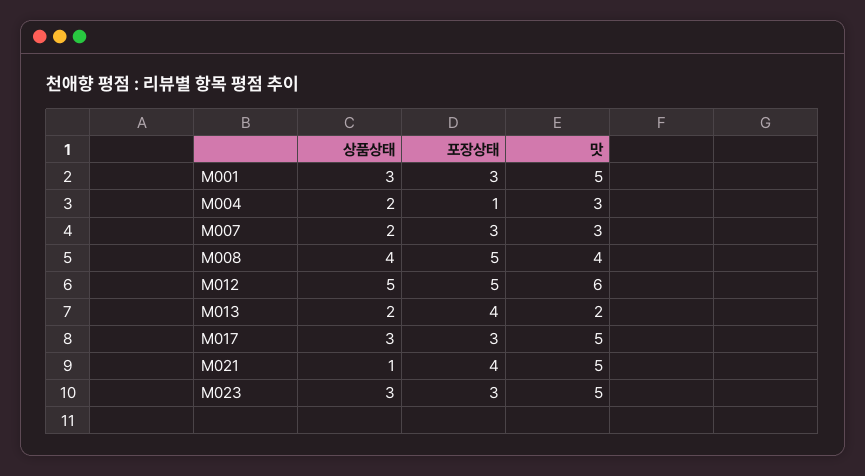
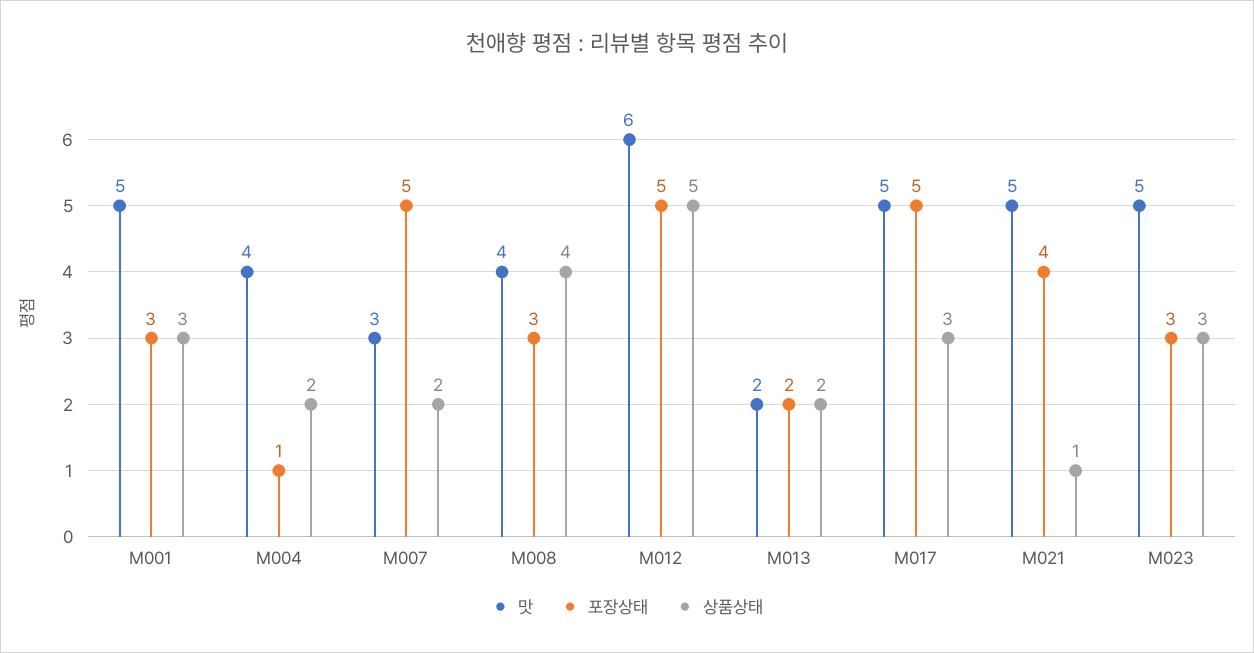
  {
    "상품상태": {
      "M001": 3,
      "M004": 2,
      "M007": 2,
      "M008": 4,
      "M012": 5,
      "M013": 2,
      "M017": 3,
      "M021": 1,
      "M023": 3
    },
    "포장상태": {
      "M001": 3,
      "M004": 1,
-     "M007": 3,
+     "M007": 5,
-     "M008": 5,
+     "M008": 3,
      "M012": 5,
-     "M013": 4,
+     "M013": 2,
-     "M017": 3,
+     "M017": 5,
      "M021": 4,
      "M023": 3
    },
    "맛": {
      "M001": 5,
-     "M004": 3,
+     "M004": 4,
      "M007": 3,
      "M008": 4,
      "M012": 6,
      "M013": 2,
      "M017": 5,
      "M021": 5,
      "M023": 5
    }
  }

